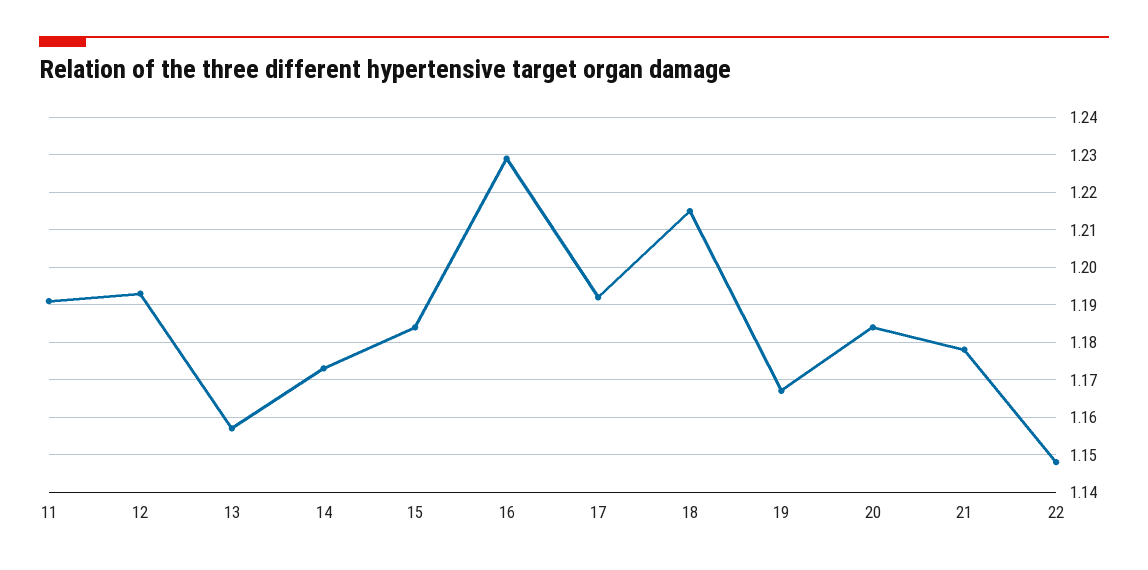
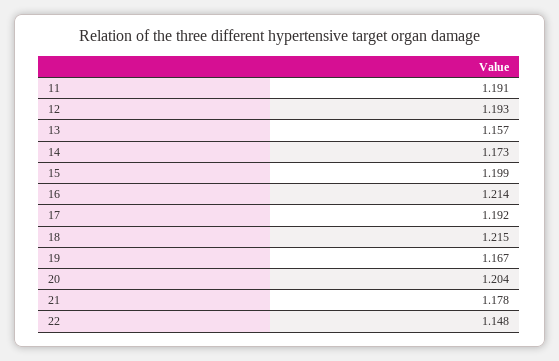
  {
    "11": 1.191,
    "12": 1.193,
    "13": 1.157,
    "14": 1.173,
-   "15": 1.185,
+   "15": 1.199,
-   "16": 1.23,
+   "16": 1.214,
    "17": 1.192,
    "18": 1.215,
    "19": 1.167,
-   "20": 1.185,
+   "20": 1.204,
    "21": 1.178,
    "22": 1.148
  }

